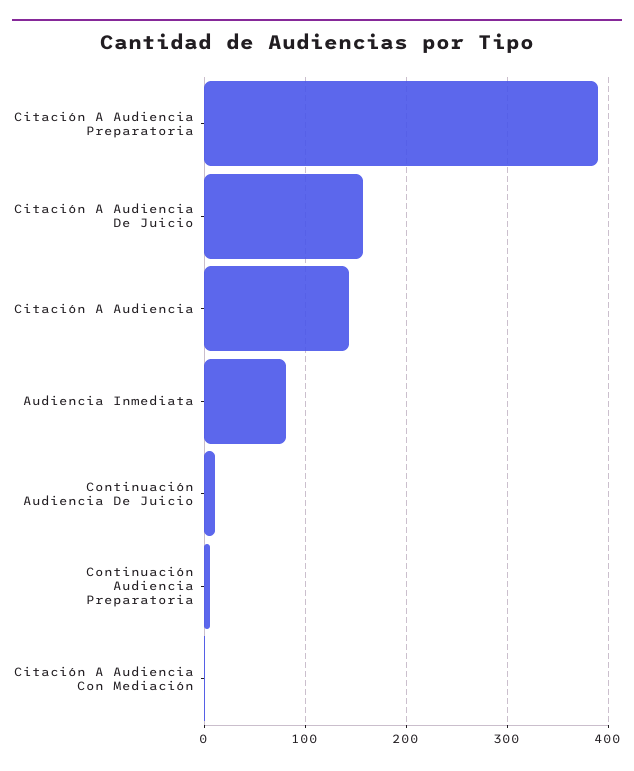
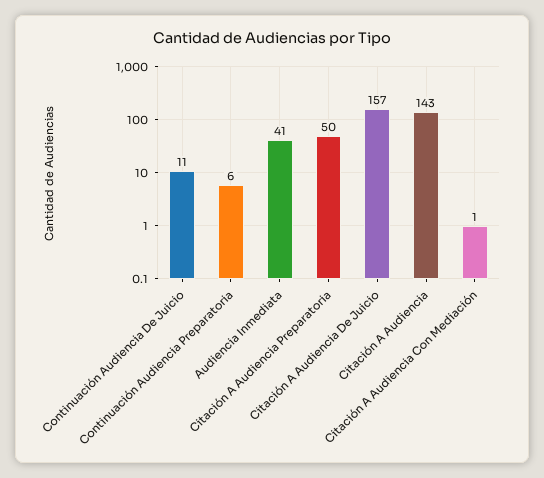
  {
-   "Citación A Audiencia Preparatoria": 390,
+   "Citación A Audiencia Preparatoria": 50,
    "Citación A Audiencia De Juicio": 157,
    "Citación A Audiencia": 143,
-   "Audiencia Inmediata": 80,
+   "Audiencia Inmediata": 41,
    "Continuación Audiencia De Juicio": 11,
    "Continuación Audiencia Preparatoria": 6,
    "Citación A Audiencia Con Mediación": 1
  }

